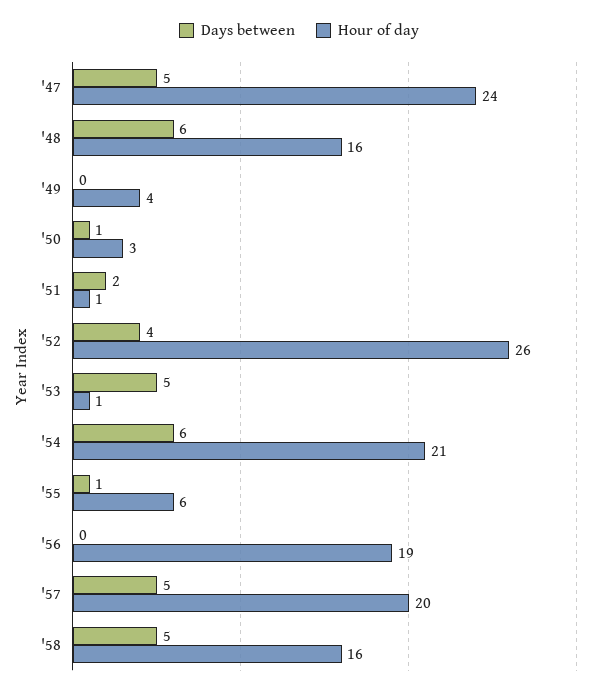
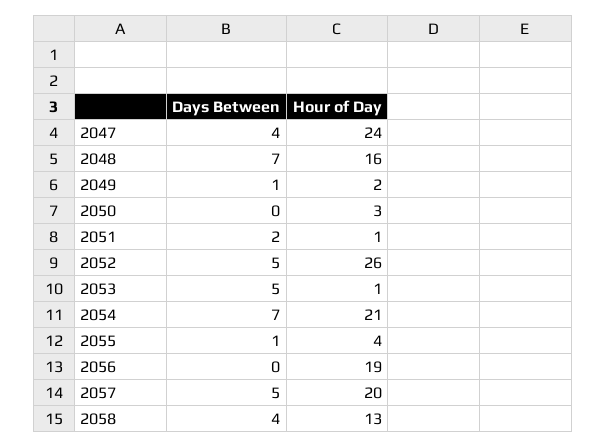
  {
    "Days between": {
-     "'47": 5,
+     "'47": 4,
-     "'48": 6,
+     "'48": 7,
-     "'49": 0,
+     "'49": 1,
-     "'50": 1,
+     "'50": 0,
      "'51": 2,
-     "'52": 4,
+     "'52": 5,
      "'53": 5,
-     "'54": 6,
+     "'54": 7,
      "'55": 1,
      "'56": 0,
      "'57": 5,
-     "'58": 5
+     "'58": 4
    },
    "Hour of day": {
      "'47": 24,
      "'48": 16,
-     "'49": 4,
+     "'49": 2,
      "'50": 3,
      "'51": 1,
      "'52": 26,
      "'53": 1,
      "'54": 21,
-     "'55": 6,
+     "'55": 4,
      "'56": 19,
      "'57": 20,
-     "'58": 16
+     "'58": 13
    }
  }

